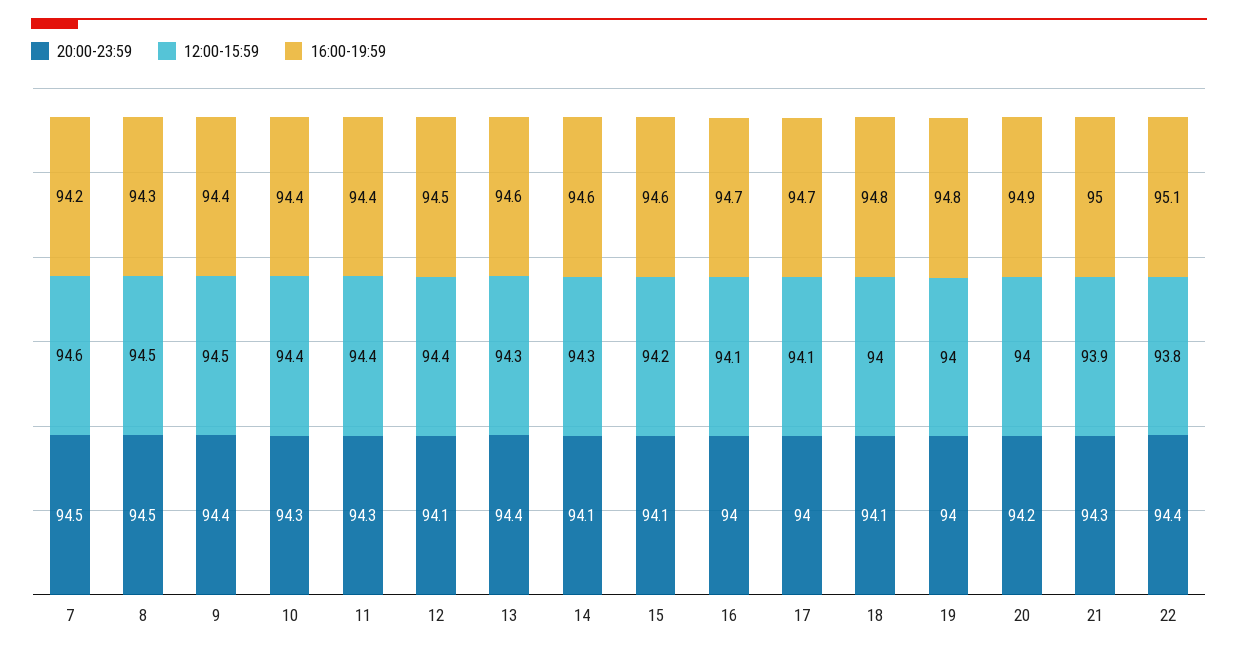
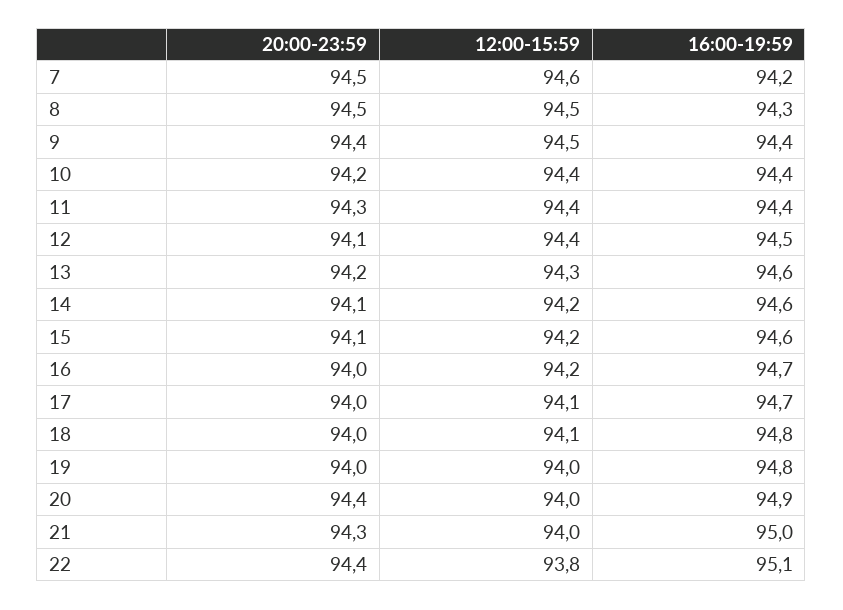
  {
    "20:00-23:59": {
      "7": 94.5,
      "8": 94.5,
      "9": 94.4,
-     "10": 94.3,
+     "10": 94.2,
      "11": 94.3,
      "12": 94.1,
-     "13": 94.4,
+     "13": 94.2,
      "14": 94.1,
      "15": 94.1,
      "16": 94,
      "17": 94,
-     "18": 94.1,
+     "18": 94,
      "19": 94,
-     "20": 94.2,
+     "20": 94.4,
      "21": 94.3,
      "22": 94.4
    },
    "12:00-15:59": {
      "7": 94.6,
      "8": 94.5,
      "9": 94.5,
      "10": 94.4,
      "11": 94.4,
      "12": 94.4,
      "13": 94.3,
-     "14": 94.3,
+     "14": 94.2,
      "15": 94.2,
-     "16": 94.1,
+     "16": 94.2,
      "17": 94.1,
-     "18": 94,
+     "18": 94.1,
      "19": 94,
      "20": 94,
-     "21": 93.9,
+     "21": 94,
      "22": 93.8
    },
    "16:00-19:59": {
      "7": 94.2,
      "8": 94.3,
      "9": 94.4,
      "10": 94.4,
      "11": 94.4,
      "12": 94.5,
      "13": 94.6,
      "14": 94.6,
      "15": 94.6,
      "16": 94.7,
      "17": 94.7,
      "18": 94.8,
      "19": 94.8,
      "20": 94.9,
      "21": 95,
      "22": 95.1
    }
  }

